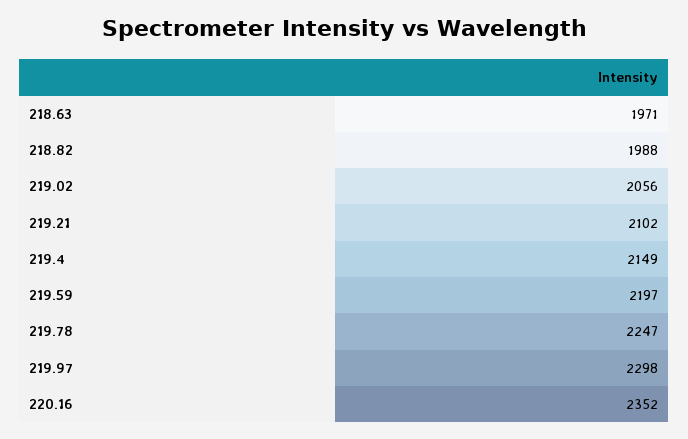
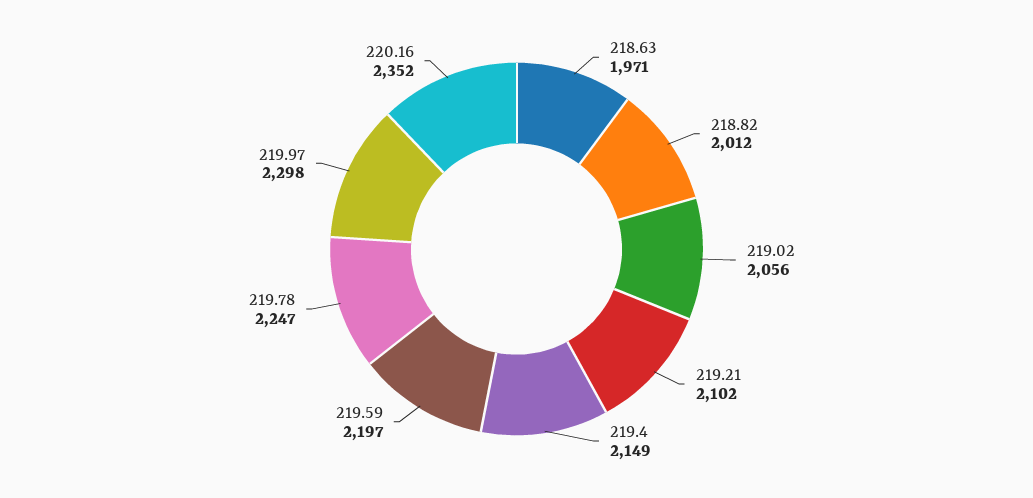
  {
    "218.63": 1971,
-   "218.82": 1988,
+   "218.82": 2012,
    "219.02": 2056,
    "219.21": 2102,
    "219.4": 2149,
    "219.59": 2197,
    "219.78": 2247,
    "219.97": 2298,
    "220.16": 2352
  }

